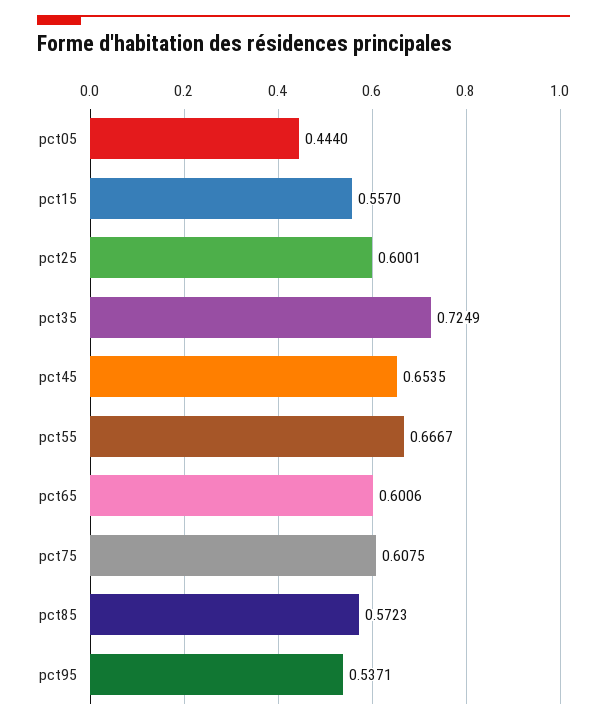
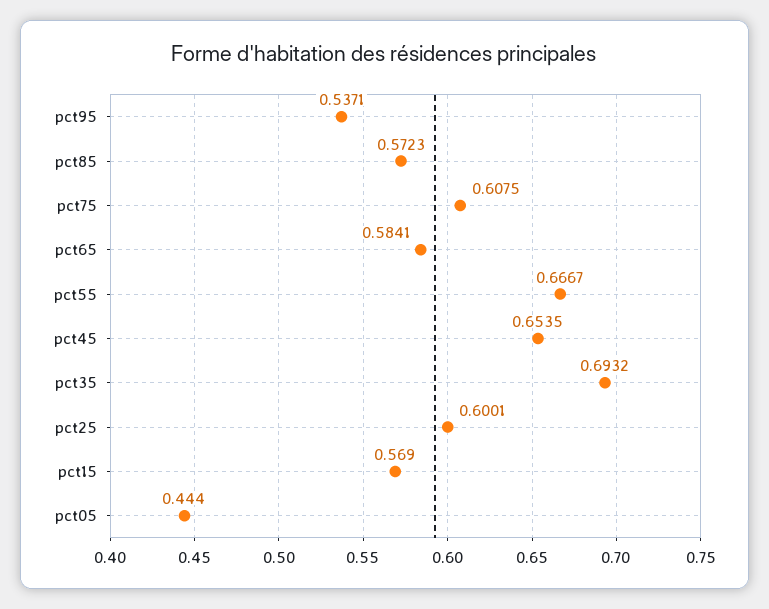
  {
    "pct05": 0.444,
-   "pct15": 0.557,
+   "pct15": 0.569,
    "pct25": 0.6001,
-   "pct35": 0.7249,
+   "pct35": 0.6932,
    "pct45": 0.6535,
    "pct55": 0.6667,
-   "pct65": 0.6006,
+   "pct65": 0.5841,
    "pct75": 0.6075,
    "pct85": 0.5723,
    "pct95": 0.5371
  }

